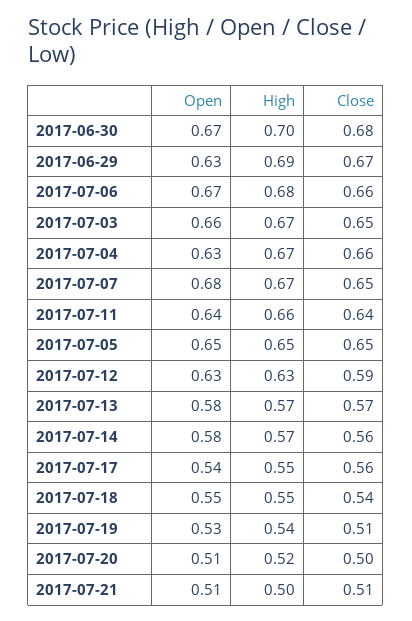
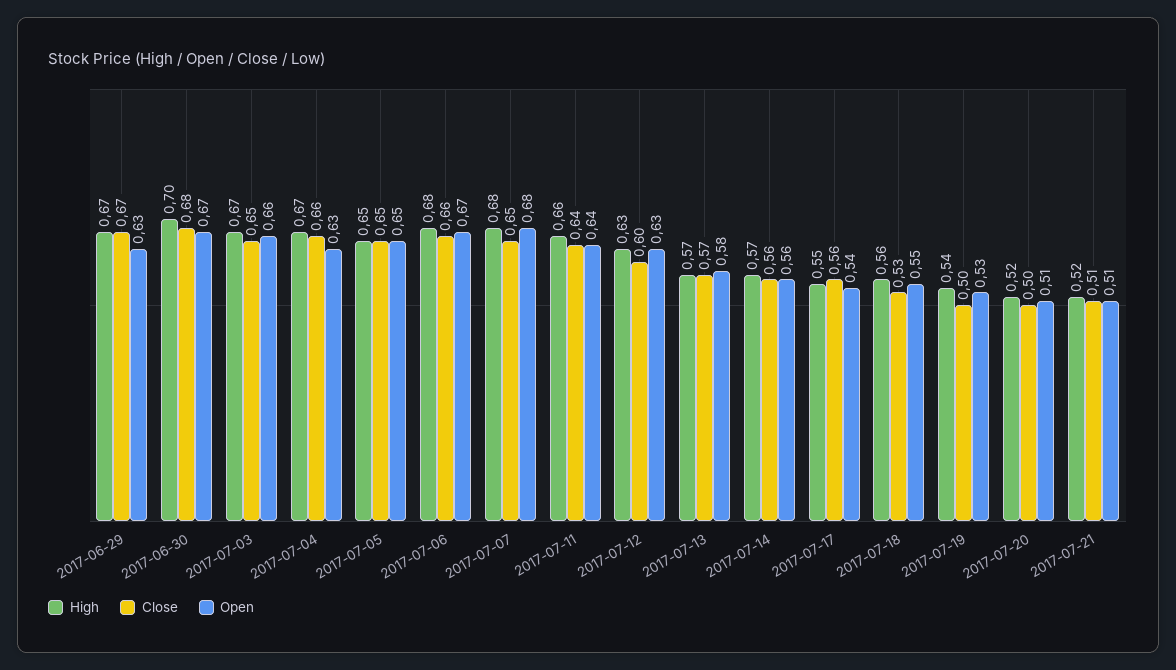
  {
    "Open": {
      "2017-06-30": 0.67,
      "2017-06-29": 0.63,
      "2017-07-06": 0.67,
      "2017-07-03": 0.66,
      "2017-07-04": 0.63,
      "2017-07-07": 0.68,
      "2017-07-11": 0.64,
      "2017-07-05": 0.65,
      "2017-07-12": 0.63,
      "2017-07-13": 0.58,
-     "2017-07-14": 0.58,
+     "2017-07-14": 0.56,
      "2017-07-17": 0.54,
      "2017-07-18": 0.55,
      "2017-07-19": 0.53,
      "2017-07-20": 0.51,
      "2017-07-21": 0.51
    },
    "High": {
      "2017-06-30": 0.7,
-     "2017-06-29": 0.69,
+     "2017-06-29": 0.67,
      "2017-07-06": 0.68,
      "2017-07-03": 0.67,
      "2017-07-04": 0.67,
-     "2017-07-07": 0.67,
+     "2017-07-07": 0.68,
      "2017-07-11": 0.66,
      "2017-07-05": 0.65,
      "2017-07-12": 0.63,
      "2017-07-13": 0.57,
      "2017-07-14": 0.57,
      "2017-07-17": 0.55,
-     "2017-07-18": 0.55,
+     "2017-07-18": 0.56,
      "2017-07-19": 0.54,
      "2017-07-20": 0.52,
-     "2017-07-21": 0.5
+     "2017-07-21": 0.52
    },
    "Close": {
      "2017-06-30": 0.68,
      "2017-06-29": 0.67,
      "2017-07-06": 0.66,
      "2017-07-03": 0.65,
      "2017-07-04": 0.66,
      "2017-07-07": 0.65,
      "2017-07-11": 0.64,
      "2017-07-05": 0.65,
-     "2017-07-12": 0.59,
+     "2017-07-12": 0.6,
      "2017-07-13": 0.57,
      "2017-07-14": 0.56,
      "2017-07-17": 0.56,
-     "2017-07-18": 0.54,
+     "2017-07-18": 0.53,
-     "2017-07-19": 0.51,
+     "2017-07-19": 0.5,
      "2017-07-20": 0.5,
      "2017-07-21": 0.51
    }
  }

